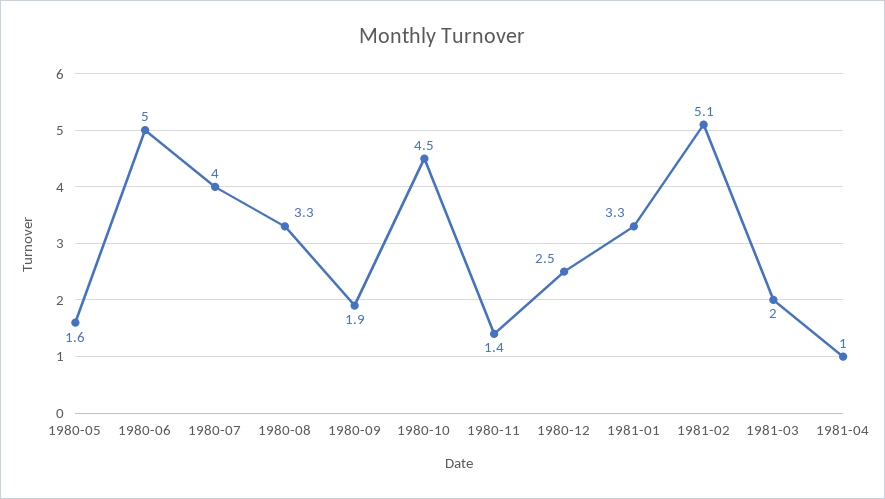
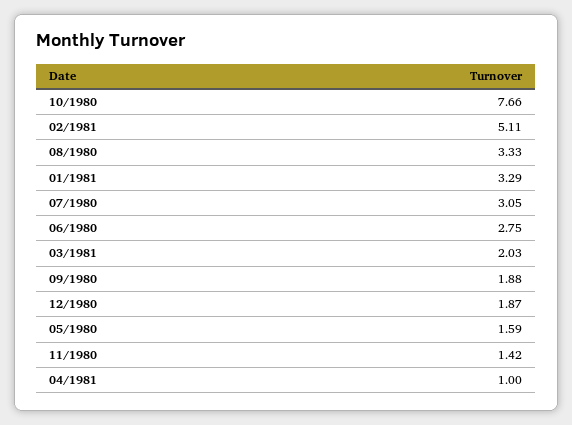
  {
    "1980-05": 1.59,
-   "1980-06": 5,
+   "1980-06": 2.75,
-   "1980-07": 4,
+   "1980-07": 3.05,
    "1980-08": 3.33,
    "1980-09": 1.88,
-   "1980-10": 4.5,
+   "1980-10": 7.66,
    "1980-11": 1.42,
-   "1980-12": 2.5,
+   "1980-12": 1.87,
    "1981-01": 3.29,
    "1981-02": 5.11,
    "1981-03": 2.03,
    "1981-04": 1
  }

